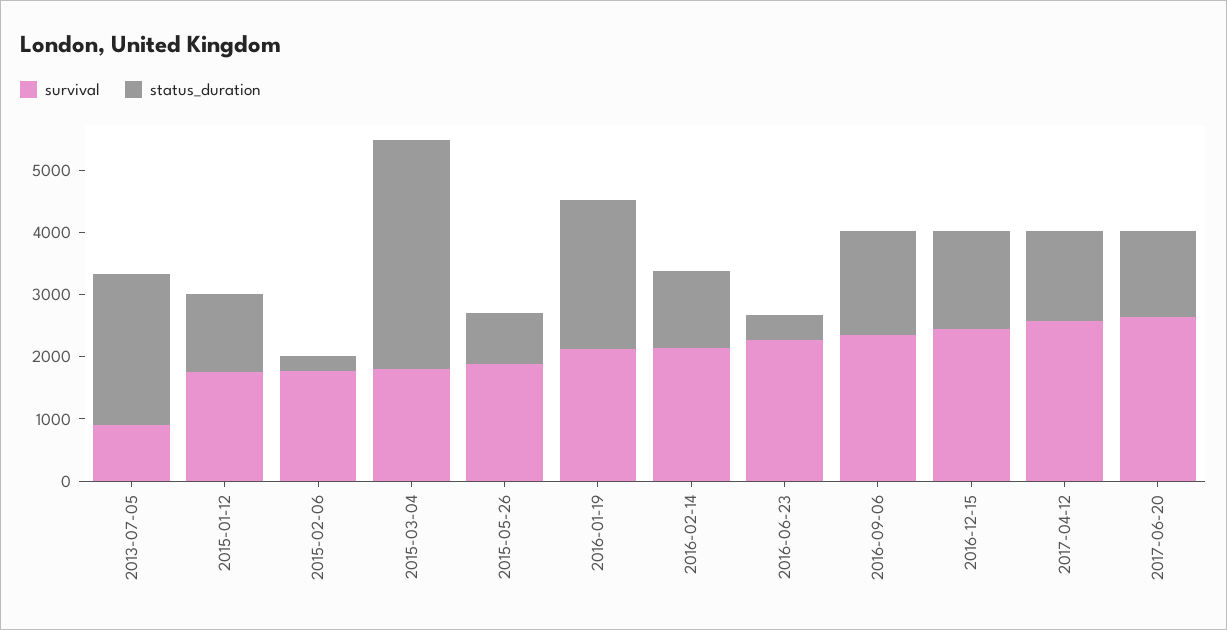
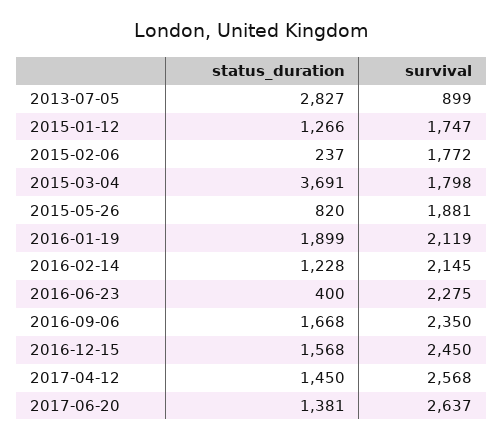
  {
    "survival": {
      "2013-07-05": 899,
      "2015-01-12": 1747,
      "2015-02-06": 1772,
      "2015-03-04": 1798,
      "2015-05-26": 1881,
      "2016-01-19": 2119,
      "2016-02-14": 2145,
      "2016-06-23": 2275,
      "2016-09-06": 2350,
      "2016-12-15": 2450,
      "2017-04-12": 2568,
      "2017-06-20": 2637
    },
    "status_duration": {
-     "2013-07-05": 2400,
+     "2013-07-05": 2827,
      "2015-01-12": 1266,
      "2015-02-06": 237,
      "2015-03-04": 3691,
      "2015-05-26": 820,
-     "2016-01-19": 2400,
+     "2016-01-19": 1899,
      "2016-02-14": 1228,
      "2016-06-23": 400,
      "2016-09-06": 1668,
      "2016-12-15": 1568,
      "2017-04-12": 1450,
      "2017-06-20": 1381
    }
  }

